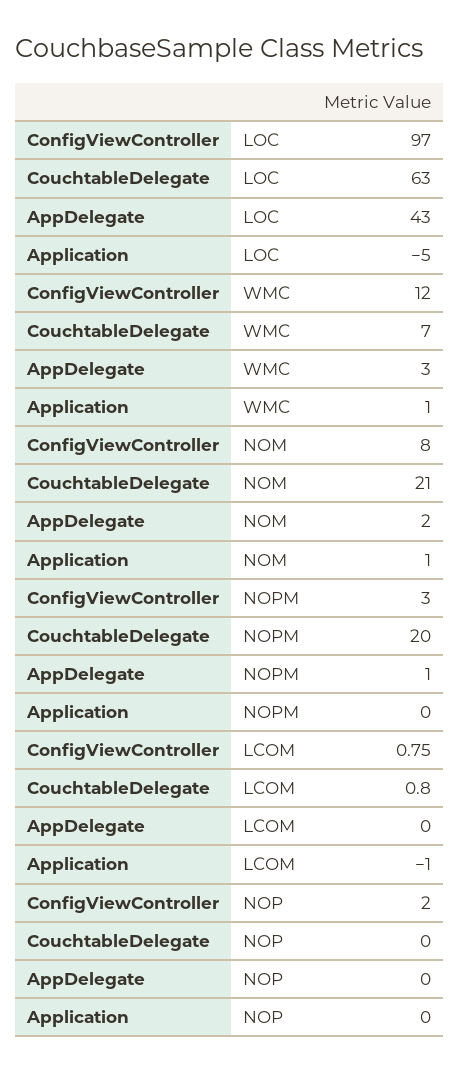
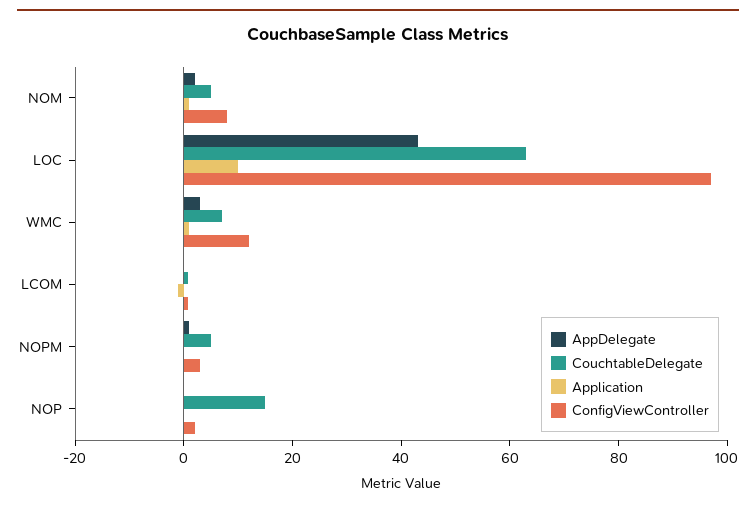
  {
    "ConfigViewController": {
      "LOC": 97,
      "WMC": 12,
      "NOM": 8,
      "NOPM": 3,
      "LCOM": 0.75,
      "NOP": 2
    },
    "CouchtableDelegate": {
      "LOC": 63,
      "WMC": 7,
-     "NOM": 21,
+     "NOM": 5,
-     "NOPM": 20,
+     "NOPM": 5,
      "LCOM": 0.8,
-     "NOP": 0
+     "NOP": 15
    },
    "AppDelegate": {
      "LOC": 43,
      "WMC": 3,
      "NOM": 2,
      "NOPM": 1,
      "LCOM": 0,
      "NOP": 0
    },
    "Application": {
-     "LOC": -5,
+     "LOC": 10,
      "WMC": 1,
      "NOM": 1,
      "NOPM": 0,
      "LCOM": -1,
      "NOP": 0
    }
  }

